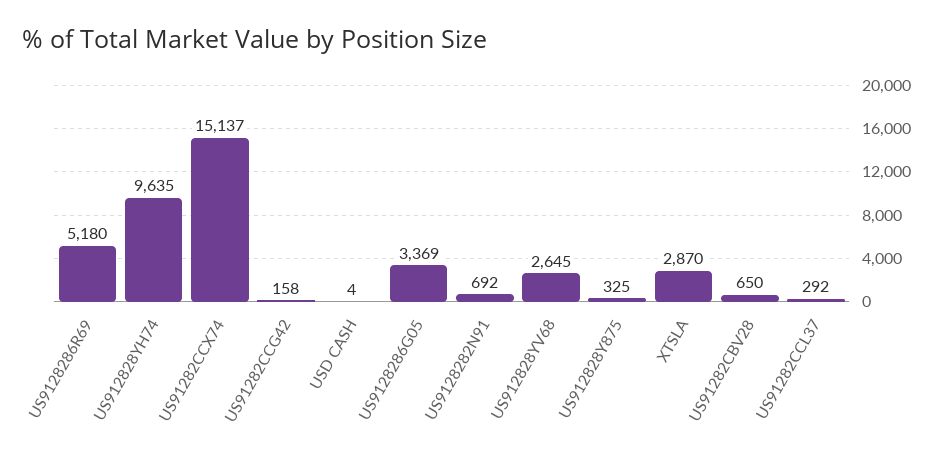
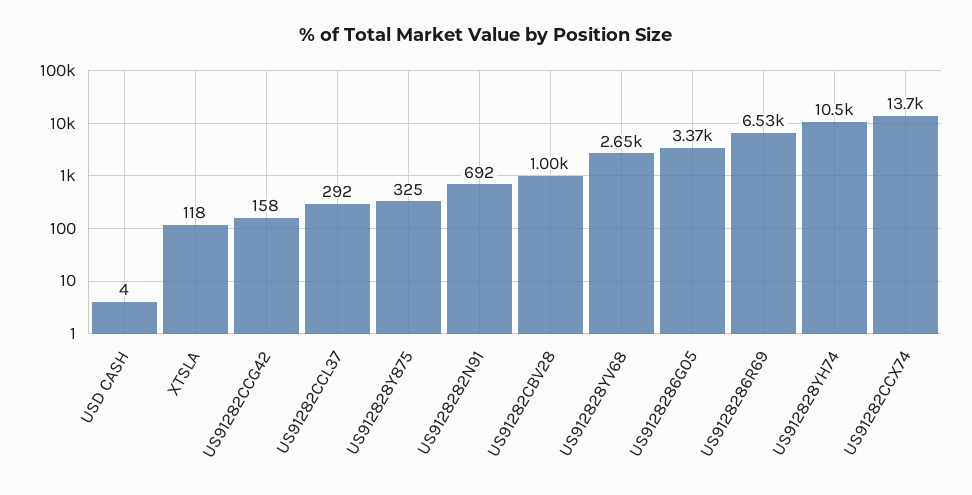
  {
-   "US9128286R69": 5180,
+   "US9128286R69": 6530,
-   "US912828YH74": 9635,
+   "US912828YH74": 10500,
-   "US91282CCX74": 15137,
+   "US91282CCX74": 13700,
    "US91282CCG42": 158,
    "USD CASH": 4,
    "US9128286G05": 3369,
    "US9128282N91": 692,
    "US912828YV68": 2645,
    "US912828Y875": 325,
-   "XTSLA": 2870,
+   "XTSLA": 118,
-   "US91282CBV28": 650,
+   "US91282CBV28": 1000,
    "US91282CCL37": 292
  }

